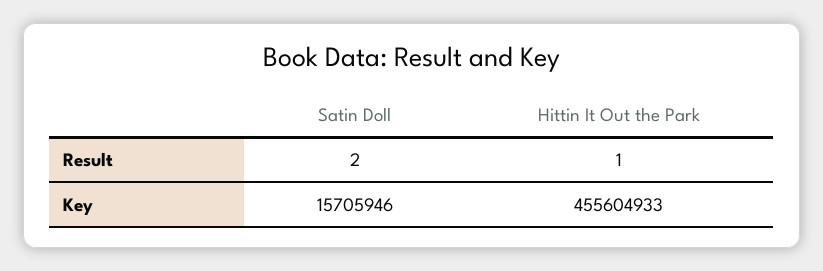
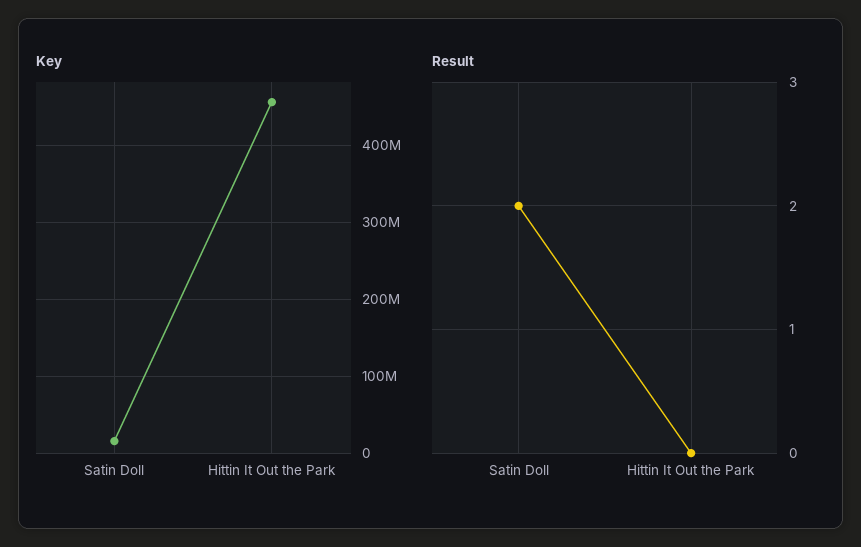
  {
    "Result": {
      "Satin Doll": 2,
-     "Hittin It Out the Park": 1
+     "Hittin It Out the Park": 0
    },
    "Key": {
      "Satin Doll": 15705946,
      "Hittin It Out the Park": 455604933
    }
  }

